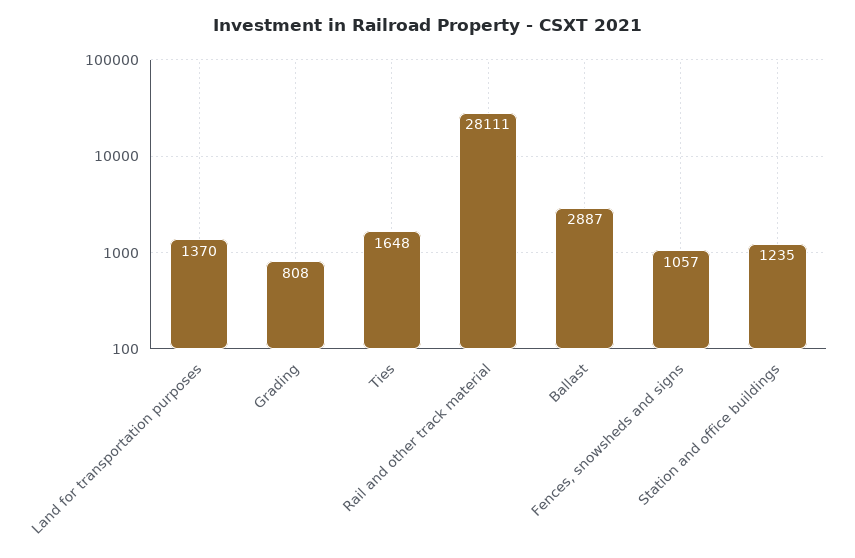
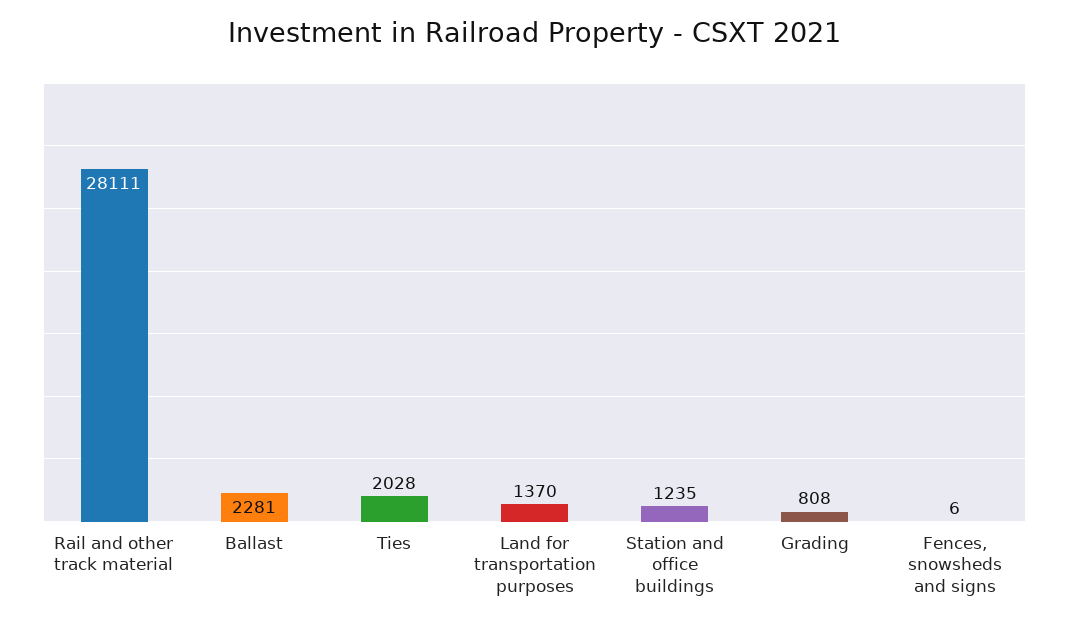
  {
    "Land for transportation purposes": 1370,
    "Grading": 808,
-   "Ties": 1648,
+   "Ties": 2028,
    "Rail and other track material": 28111,
-   "Ballast": 2887,
+   "Ballast": 2281,
-   "Fences, snowsheds and signs": 1057,
+   "Fences, snowsheds and signs": 6,
    "Station and office buildings": 1235
  }

